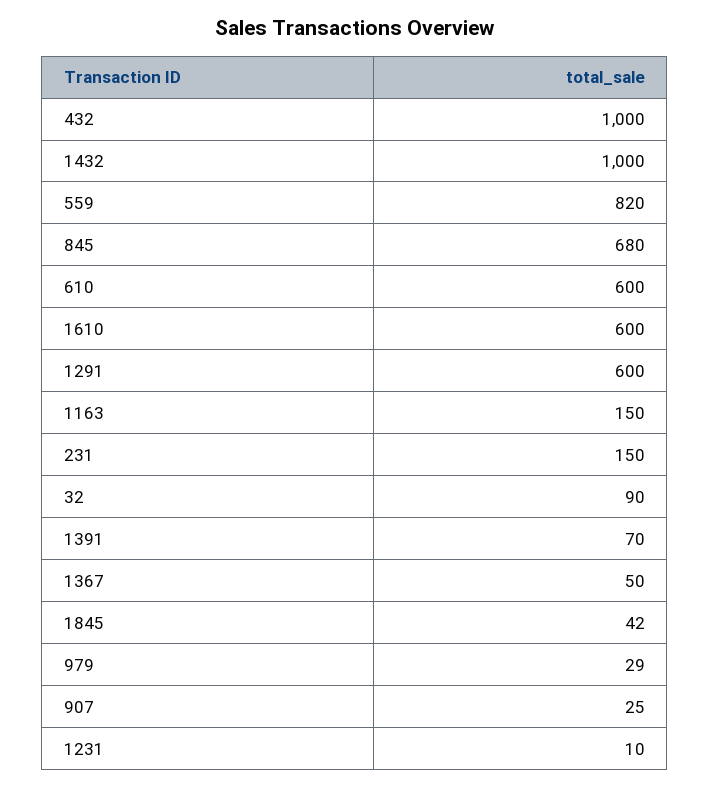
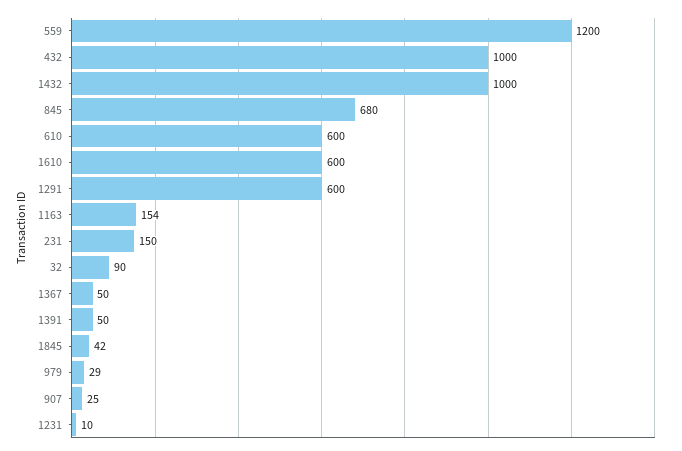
  {
    "432": 1000,
    "1432": 1000,
-   "559": 820,
+   "559": 1200,
    "845": 680,
    "610": 600,
    "1610": 600,
    "1291": 600,
-   "1163": 150,
+   "1163": 154,
    "231": 150,
    "32": 90,
-   "1391": 70,
+   "1391": 50,
    "1367": 50,
    "1845": 42,
    "979": 29,
    "907": 25,
    "1231": 10
  }

